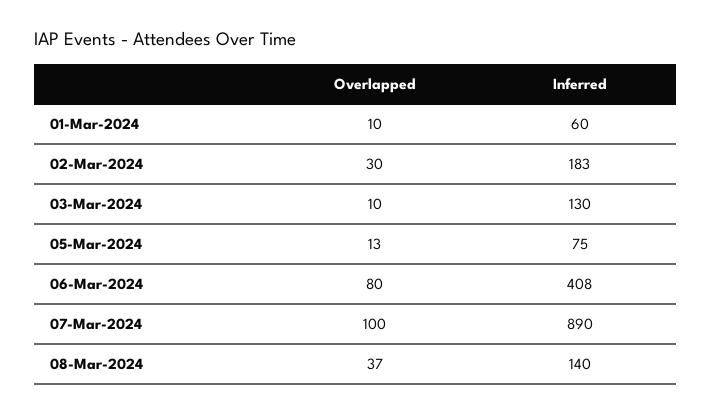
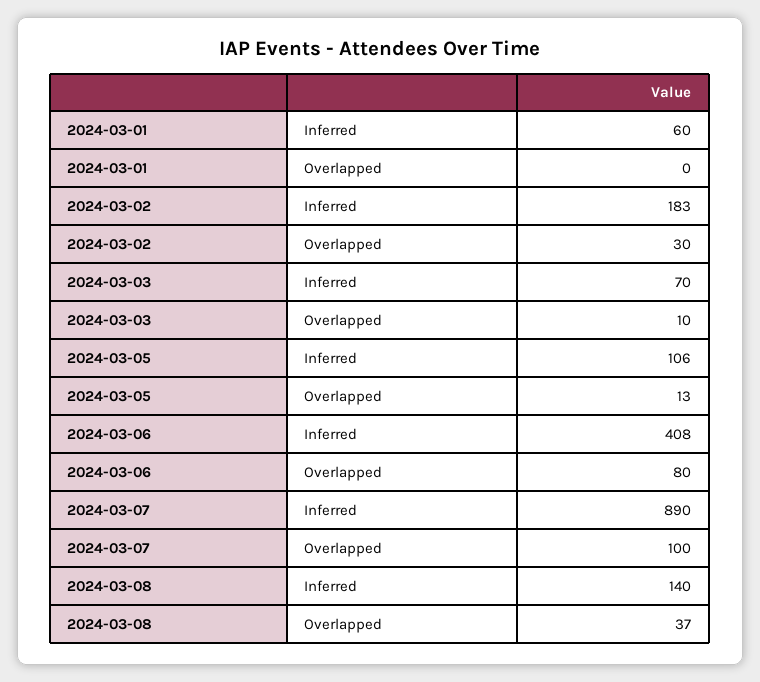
  {
    "Overlapped": {
-     "01-Mar-2024": 10,
+     "01-Mar-2024": 0,
      "02-Mar-2024": 30,
      "03-Mar-2024": 10,
      "05-Mar-2024": 13,
      "06-Mar-2024": 80,
      "07-Mar-2024": 100,
      "08-Mar-2024": 37
    },
    "Inferred": {
      "01-Mar-2024": 60,
      "02-Mar-2024": 183,
-     "03-Mar-2024": 130,
+     "03-Mar-2024": 70,
-     "05-Mar-2024": 75,
+     "05-Mar-2024": 106,
      "06-Mar-2024": 408,
      "07-Mar-2024": 890,
      "08-Mar-2024": 140
    }
  }

